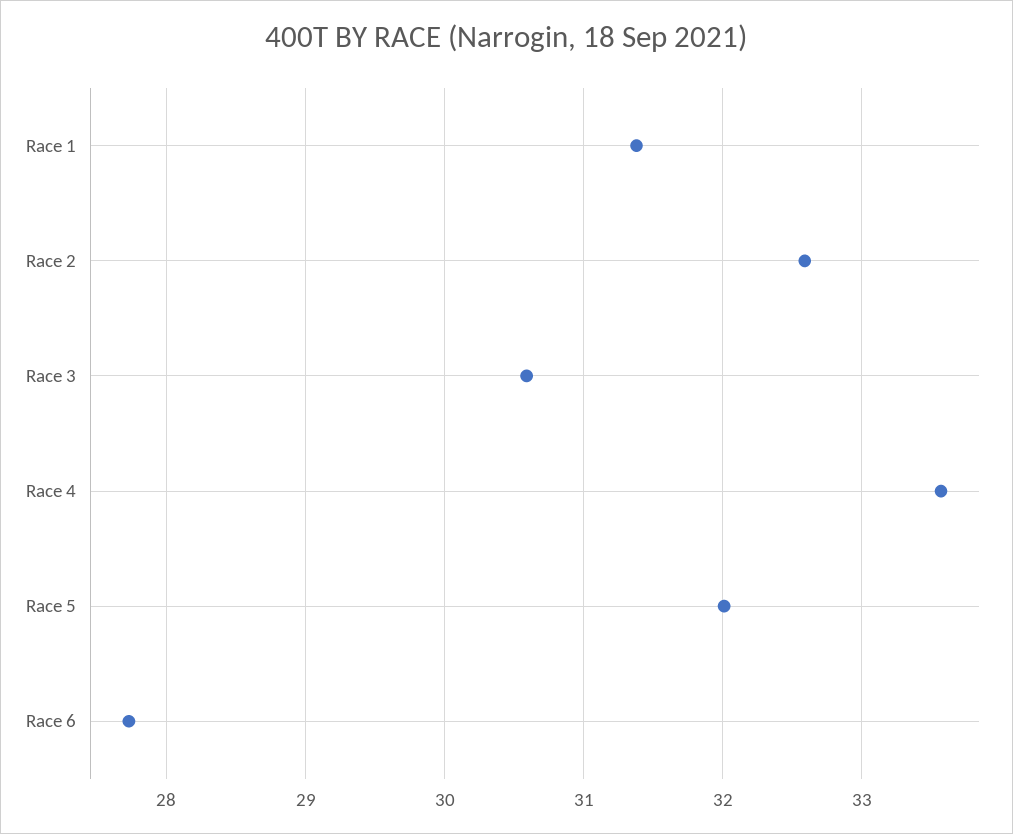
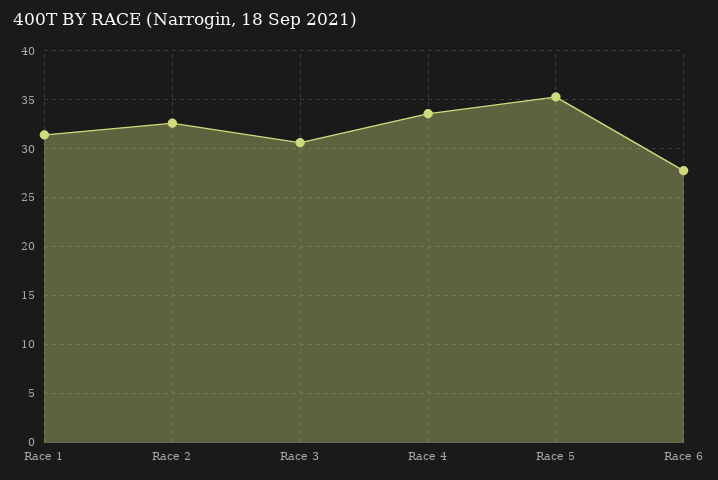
  {
    "Race 1": 31.4,
    "Race 2": 32.6,
    "Race 3": 30.6,
    "Race 4": 33.6,
-   "Race 5": 32,
+   "Race 5": 35,
    "Race 6": 27.7
  }

